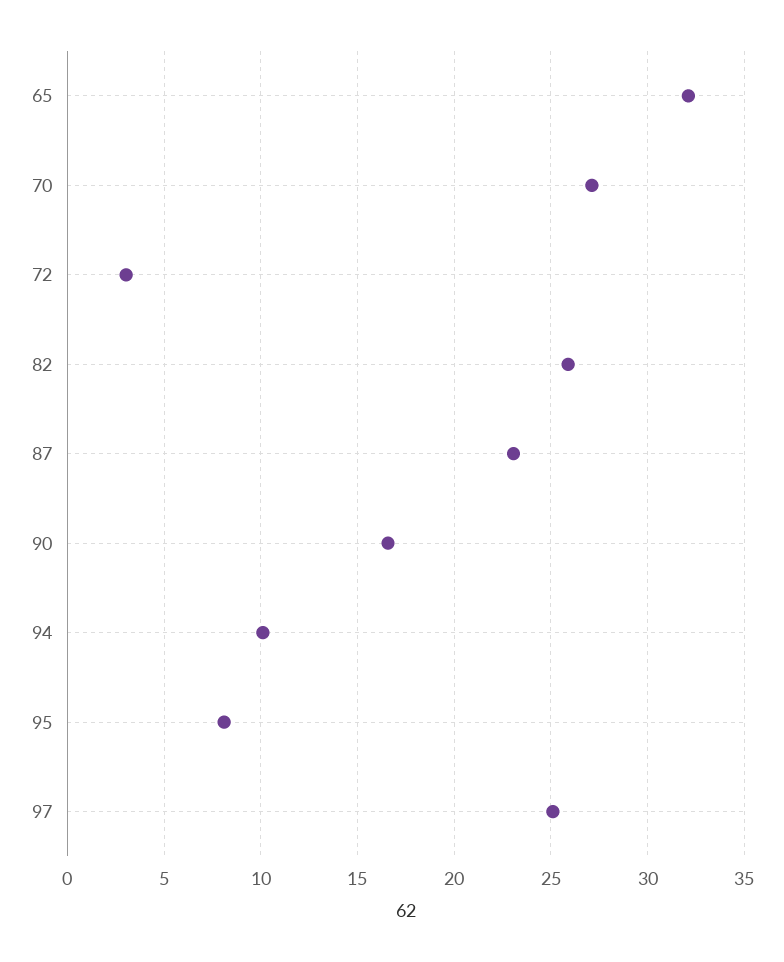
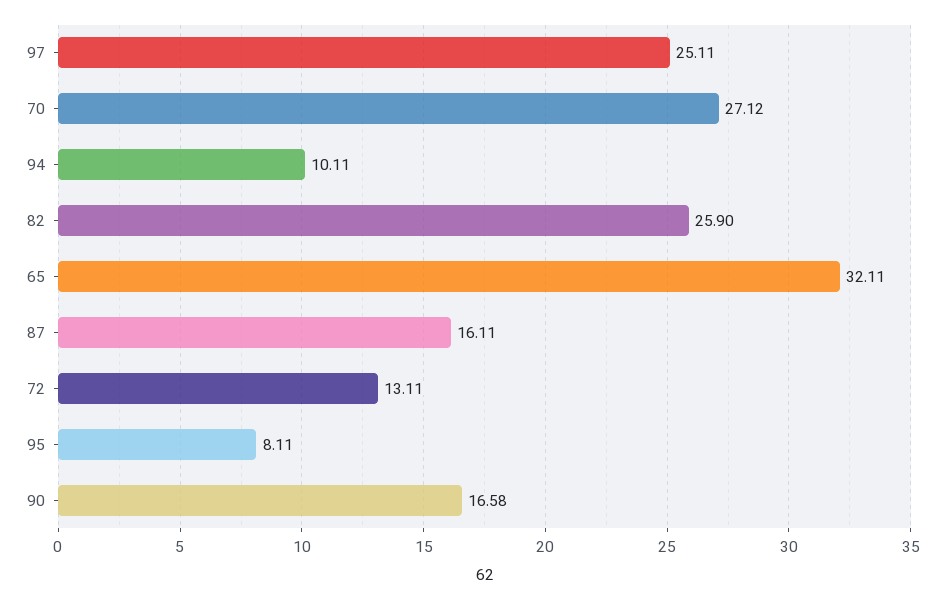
  {
    "65": 32.11,
    "70": 27.12,
-   "72": 3,
+   "72": 13.11,
    "82": 25.9,
-   "87": 23,
+   "87": 16.11,
    "90": 16.58,
    "94": 10.11,
    "95": 8.11,
    "97": 25.11
  }

